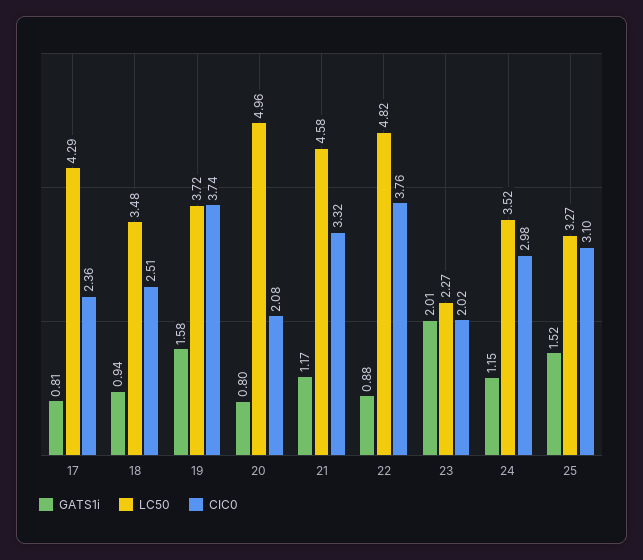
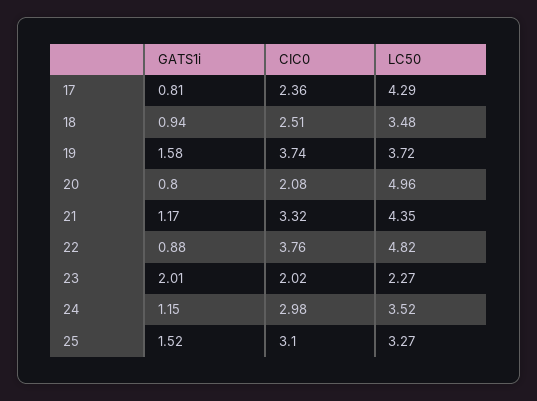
  {
    "GATS1i": {
      "17": 0.81,
      "18": 0.94,
      "19": 1.58,
      "20": 0.8,
      "21": 1.17,
      "22": 0.88,
      "23": 2.01,
      "24": 1.15,
      "25": 1.52
    },
    "LC50": {
      "17": 4.29,
      "18": 3.48,
      "19": 3.72,
      "20": 4.96,
-     "21": 4.58,
+     "21": 4.35,
      "22": 4.82,
      "23": 2.27,
      "24": 3.52,
      "25": 3.27
    },
    "CIC0": {
      "17": 2.36,
      "18": 2.51,
      "19": 3.74,
      "20": 2.08,
      "21": 3.32,
      "22": 3.76,
      "23": 2.02,
      "24": 2.98,
      "25": 3.1
    }
  }

